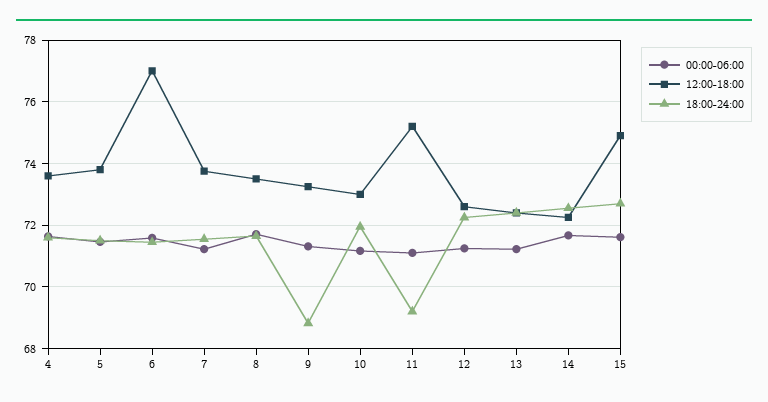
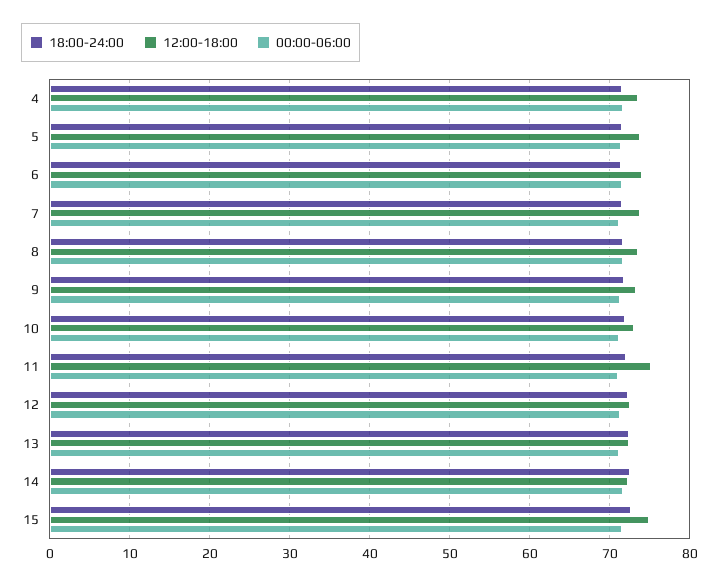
  {
    "00:00-06:00": {
      "4": 71.6,
      "5": 71.4,
      "6": 71.6,
      "7": 71.2,
      "8": 71.8,
      "9": 71.4,
      "10": 71.2,
      "11": 71.2,
      "12": 71.2,
      "13": 71.2,
      "14": 71.6,
      "15": 71.6
    },
    "12:00-18:00": {
      "4": 73.6,
      "5": 73.8,
-     "6": 77,
+     "6": 74,
      "7": 73.8,
      "8": 73.6,
      "9": 73.2,
      "10": 73,
      "11": 75.2,
      "12": 72.6,
      "13": 72.4,
      "14": 72.2,
      "15": 75
    },
    "18:00-24:00": {
      "4": 71.6,
      "5": 71.6,
      "6": 71.4,
      "7": 71.6,
      "8": 71.6,
-     "9": 68.8,
+     "9": 72,
      "10": 72,
-     "11": 69.2,
+     "11": 72,
      "12": 72.2,
      "13": 72.4,
      "14": 72.6,
      "15": 72.8
    }
  }

